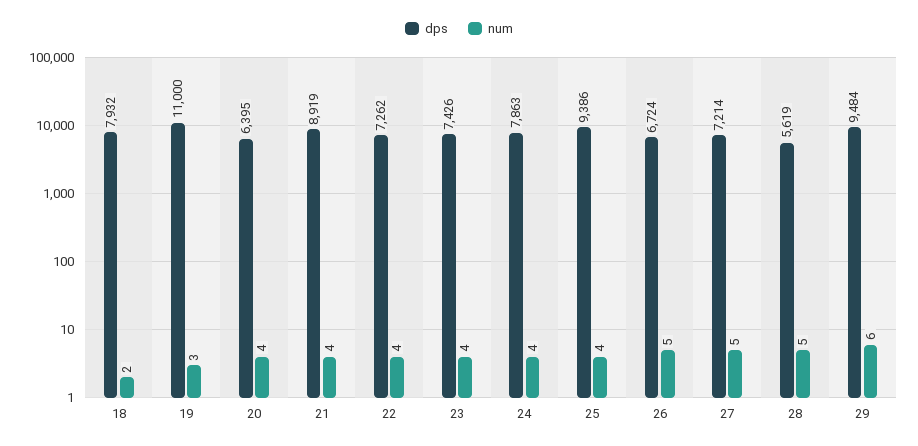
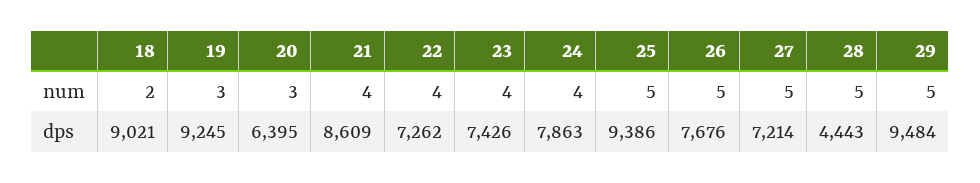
  {
    "dps": {
-     "18": 7932,
+     "18": 9021,
-     "19": 11000,
+     "19": 9245,
      "20": 6395,
-     "21": 8919,
+     "21": 8609,
      "22": 7262,
      "23": 7426,
      "24": 7863,
      "25": 9386,
-     "26": 6724,
+     "26": 7676,
      "27": 7214,
-     "28": 5619,
+     "28": 4443,
      "29": 9484
    },
    "num": {
      "18": 2,
      "19": 3,
-     "20": 4,
+     "20": 3,
      "21": 4,
      "22": 4,
      "23": 4,
      "24": 4,
-     "25": 4,
+     "25": 5,
      "26": 5,
      "27": 5,
      "28": 5,
-     "29": 6
+     "29": 5
    }
  }

